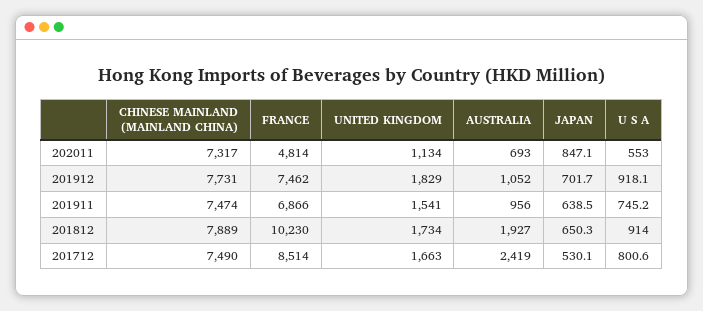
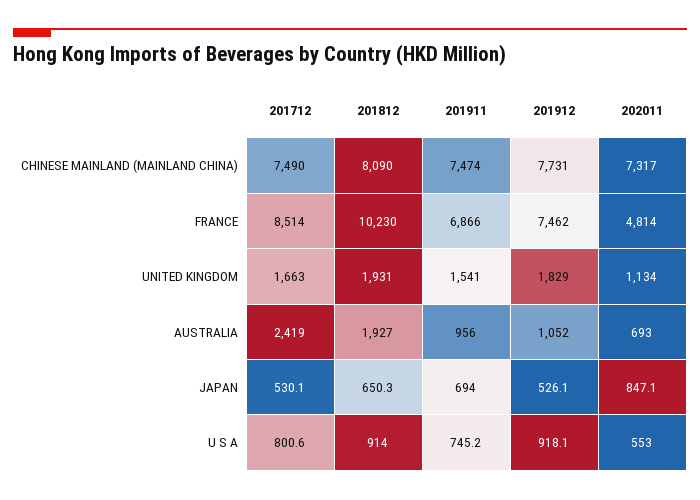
  {
    "CHINESE MAINLAND (MAINLAND CHINA)": {
      "202011": 7317,
      "201912": 7731,
      "201911": 7474,
-     "201812": 7889,
+     "201812": 8090,
      "201712": 7490
    },
    "FRANCE": {
      "202011": 4814,
      "201912": 7462,
      "201911": 6866,
      "201812": 10230,
      "201712": 8514
    },
    "UNITED KINGDOM": {
      "202011": 1134,
      "201912": 1829,
      "201911": 1541,
-     "201812": 1734,
+     "201812": 1931,
      "201712": 1663
    },
    "AUSTRALIA": {
      "202011": 693,
      "201912": 1052,
      "201911": 956,
      "201812": 1927,
      "201712": 2419
    },
    "JAPAN": {
      "202011": 847.1,
-     "201912": 701.7,
+     "201912": 526.1,
-     "201911": 638.5,
+     "201911": 694,
      "201812": 650.3,
      "201712": 530.1
    },
    "U S A": {
      "202011": 553,
      "201912": 918.1,
      "201911": 745.2,
      "201812": 914,
      "201712": 800.6
    }
  }

